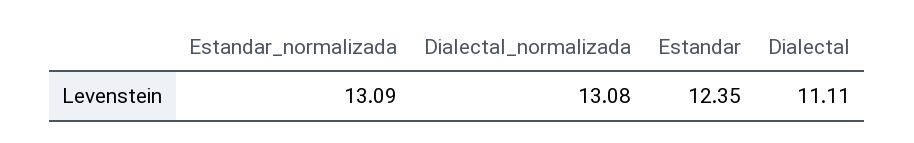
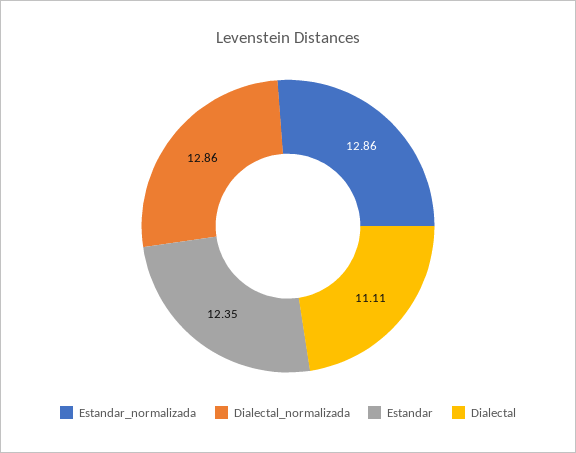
  {
-   "Estandar_normalizada": 13.09,
+   "Estandar_normalizada": 12.86,
-   "Dialectal_normalizada": 13.08,
+   "Dialectal_normalizada": 12.86,
    "Estandar": 12.35,
    "Dialectal": 11.11
  }

